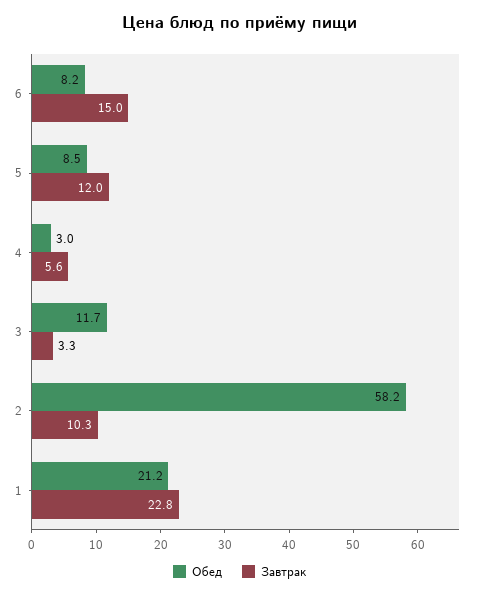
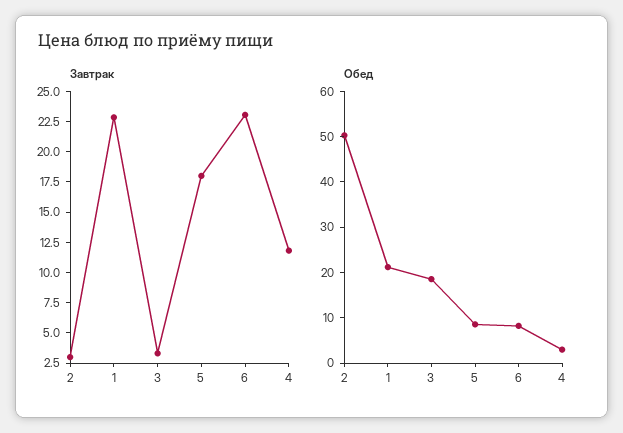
  {
    "Обед": {
      "6": 8.2,
      "5": 8.5,
      "4": 3,
-     "3": 11.7,
+     "3": 18,
-     "2": 58.2,
+     "2": 50,
      "1": 21.2
    },
    "Завтрак": {
-     "6": 15,
+     "6": 22.5,
-     "5": 12,
+     "5": 17.5,
-     "4": 5.6,
+     "4": 12.5,
      "3": 3.3,
-     "2": 10.3,
+     "2": 2.5,
      "1": 22.8
    }
  }

